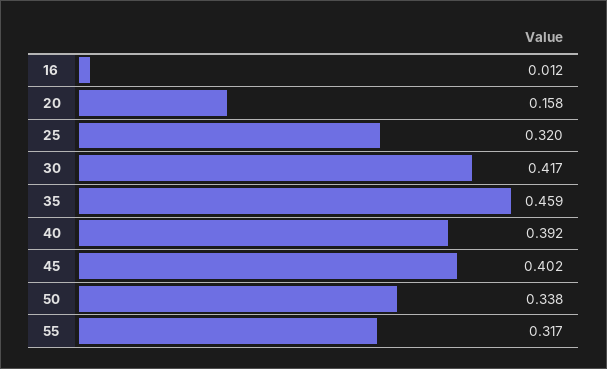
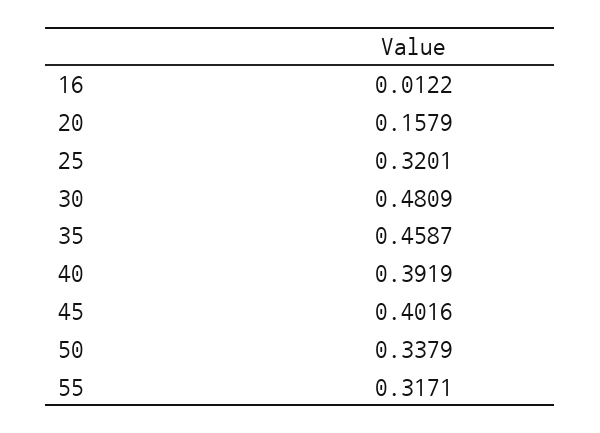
  {
    "16": 0.0122,
    "20": 0.1579,
    "25": 0.3201,
-   "30": 0.417,
+   "30": 0.4809,
    "35": 0.4587,
    "40": 0.3919,
    "45": 0.4016,
    "50": 0.3379,
    "55": 0.3171
  }

